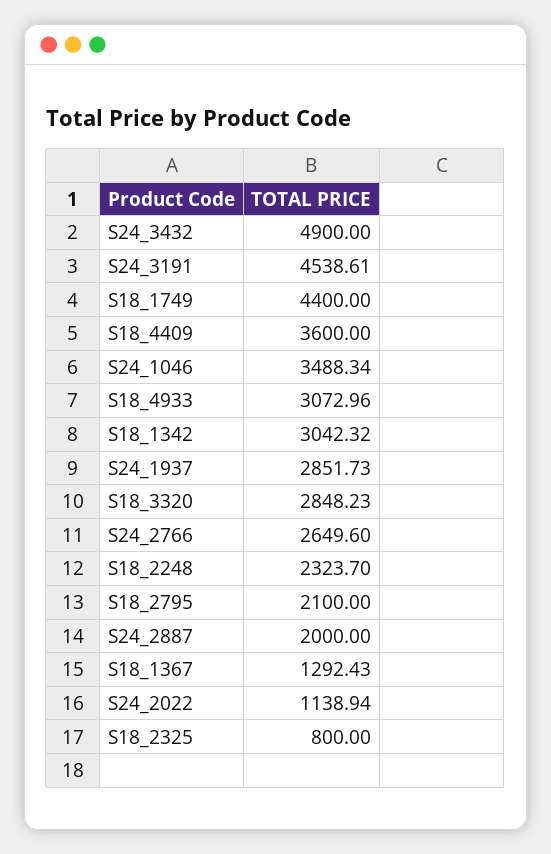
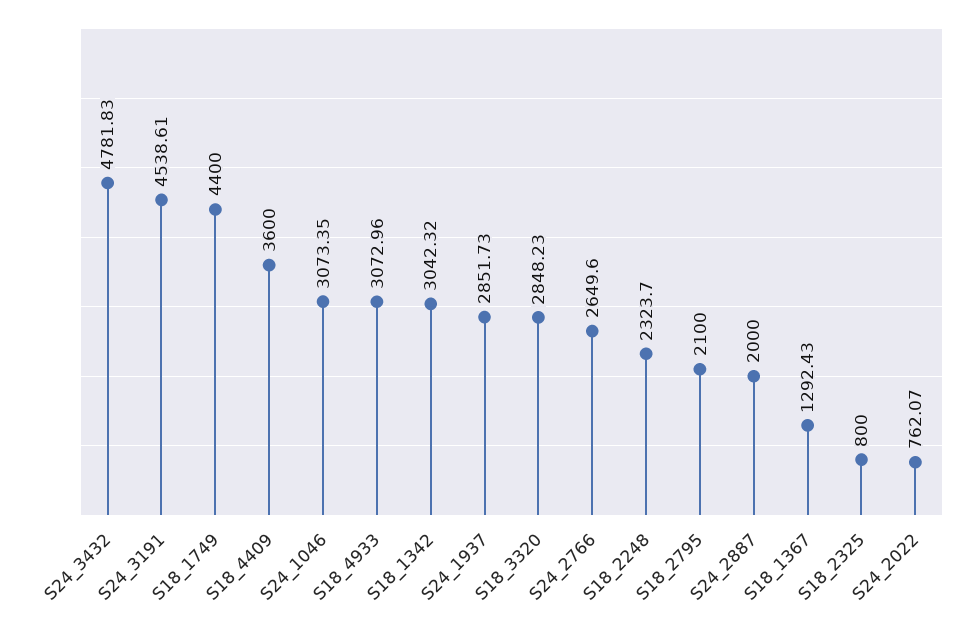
  {
-   "S24_3432": 4900,
+   "S24_3432": 4781.83,
    "S24_3191": 4538.61,
    "S18_1749": 4400,
    "S18_4409": 3600,
-   "S24_1046": 3488.34,
+   "S24_1046": 3073.35,
    "S18_4933": 3072.96,
    "S18_1342": 3042.32,
    "S24_1937": 2851.73,
    "S18_3320": 2848.23,
    "S24_2766": 2649.6,
    "S18_2248": 2323.7,
    "S18_2795": 2100,
    "S24_2887": 2000,
    "S18_1367": 1292.43,
-   "S24_2022": 1138.94,
+   "S24_2022": 762.07,
    "S18_2325": 800
  }

